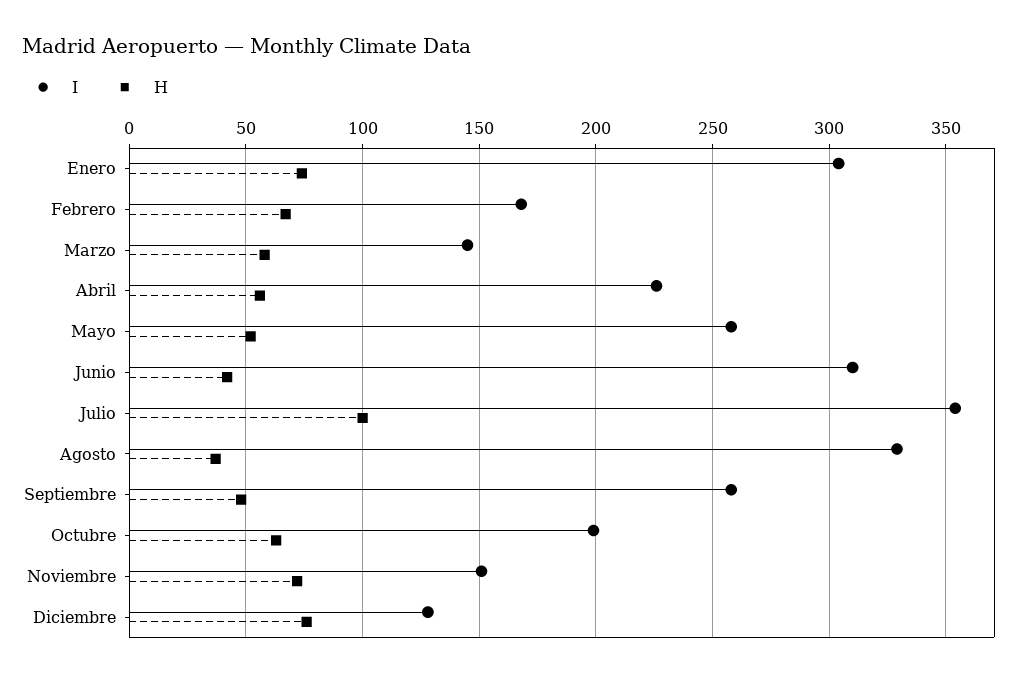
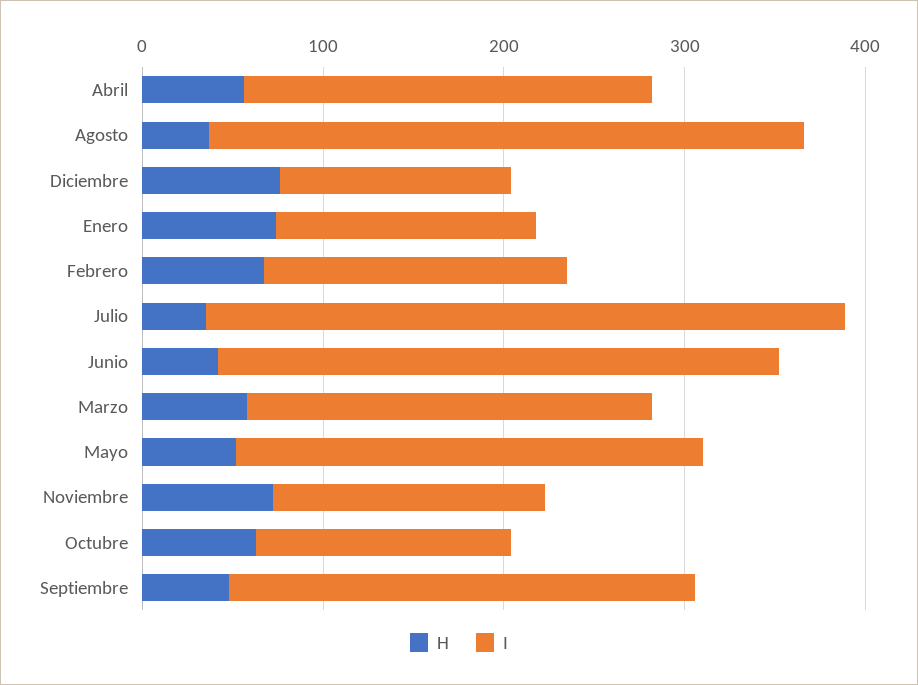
  {
    "I": {
-     "Enero": 305,
+     "Enero": 140,
      "Febrero": 170,
-     "Marzo": 145,
+     "Marzo": 220,
      "Abril": 225,
      "Mayo": 260,
      "Junio": 310,
      "Julio": 355,
      "Agosto": 330,
      "Septiembre": 260,
-     "Octubre": 200,
+     "Octubre": 140,
      "Noviembre": 150,
      "Diciembre": 130
    },
    "H": {
      "Enero": 75,
      "Febrero": 65,
      "Marzo": 60,
      "Abril": 55,
      "Mayo": 50,
      "Junio": 40,
-     "Julio": 100,
+     "Julio": 40,
      "Agosto": 35,
      "Septiembre": 50,
      "Octubre": 65,
      "Noviembre": 70,
      "Diciembre": 75
    }
  }

